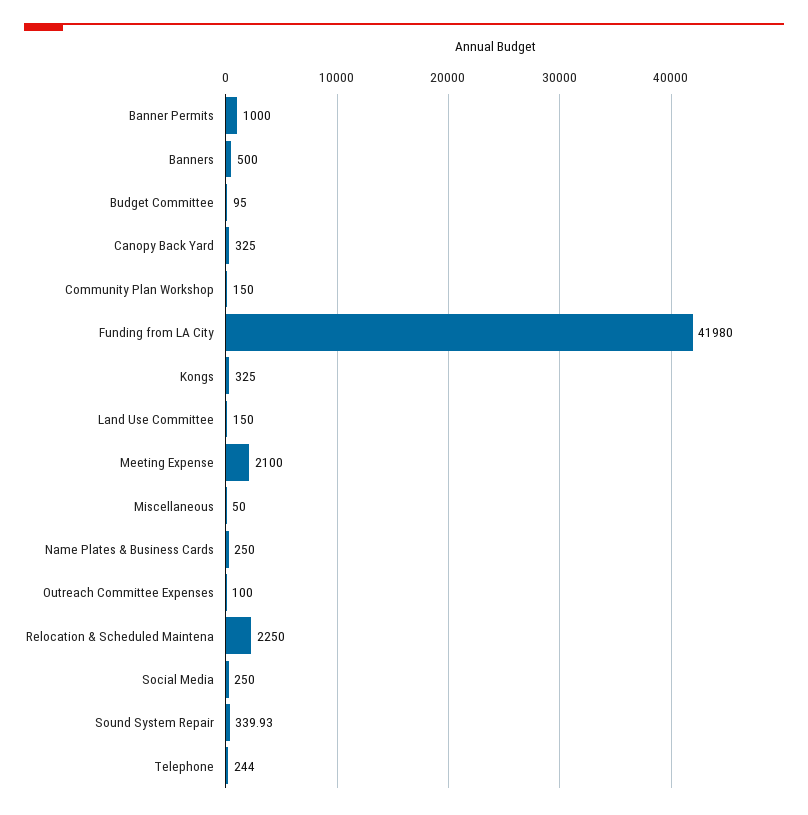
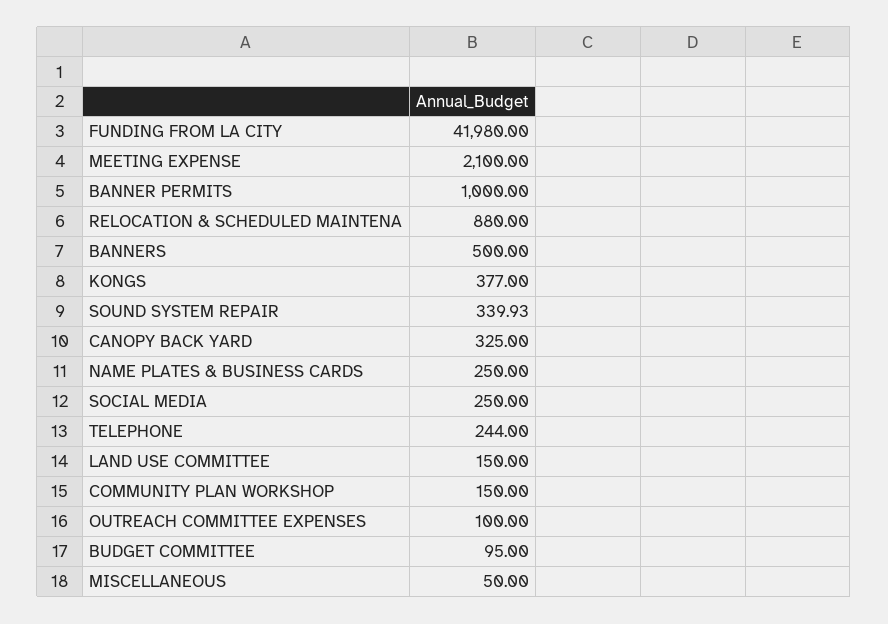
  {
    "Banner Permits": 1000,
    "Banners": 500,
    "Budget Committee": 95,
    "Canopy Back Yard": 325,
    "Community Plan Workshop": 150,
    "Funding from LA City": 41980,
-   "Kongs": 325,
+   "Kongs": 377,
    "Land Use Committee": 150,
    "Meeting Expense": 2100,
    "Miscellaneous": 50,
    "Name Plates & Business Cards": 250,
    "Outreach Committee Expenses": 100,
-   "Relocation & Scheduled Maintena": 2250,
+   "Relocation & Scheduled Maintena": 880,
    "Social Media": 250,
    "Sound System Repair": 339.93,
    "Telephone": 244
  }

